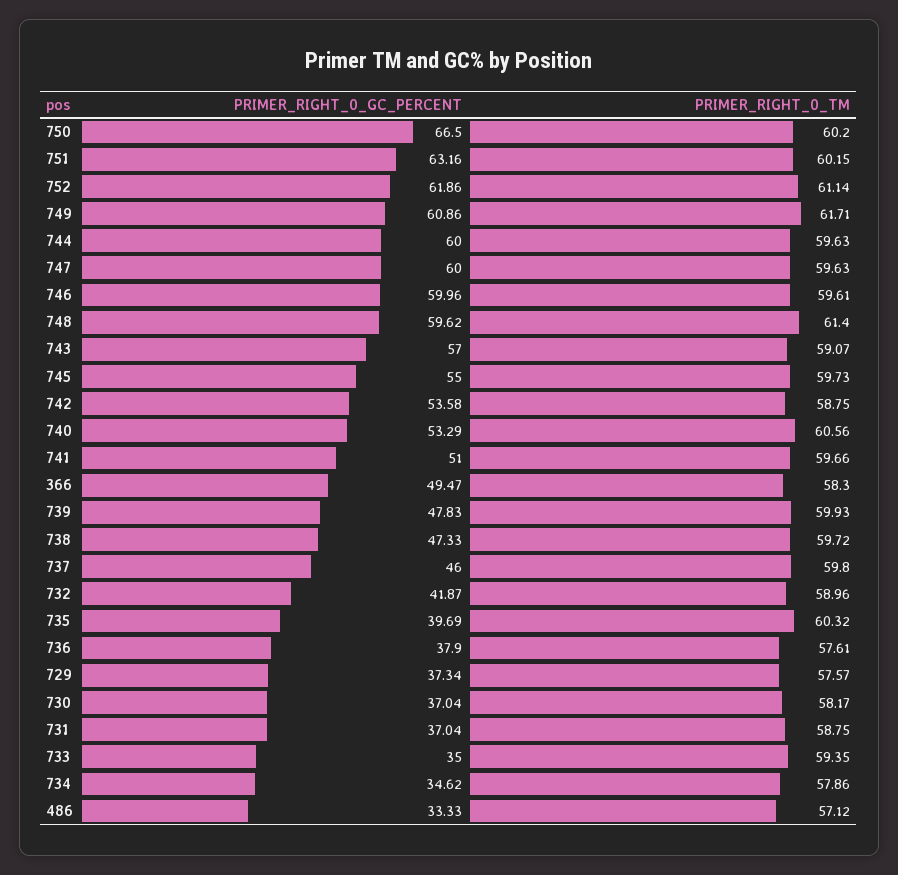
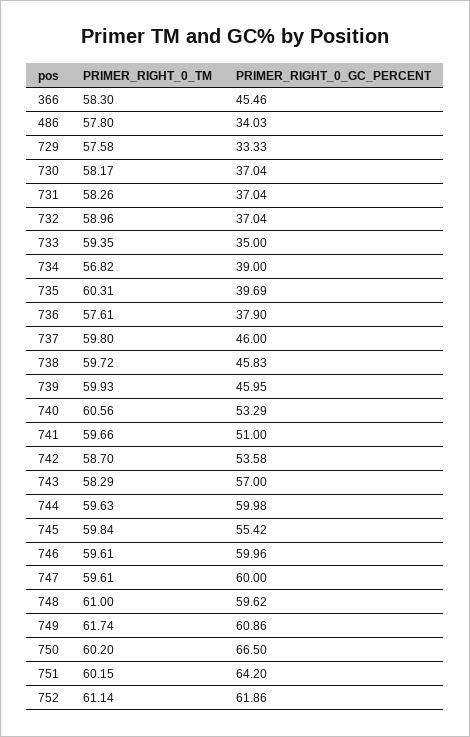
  {
    "PRIMER_RIGHT_0_GC_PERCENT": {
      "750": 66.5,
-     "751": 63.16,
+     "751": 64.2,
      "752": 61.86,
      "749": 60.86,
-     "744": 60,
+     "744": 59.98,
      "747": 60,
      "746": 59.96,
      "748": 59.62,
      "743": 57,
-     "745": 55,
+     "745": 55.42,
      "742": 53.58,
      "740": 53.29,
      "741": 51,
-     "366": 49.47,
+     "366": 45.46,
-     "739": 47.83,
+     "739": 45.95,
-     "738": 47.33,
+     "738": 45.83,
      "737": 46,
-     "732": 41.87,
+     "732": 37.04,
      "735": 39.69,
      "736": 37.9,
-     "729": 37.34,
+     "729": 33.33,
      "730": 37.04,
      "731": 37.04,
      "733": 35,
-     "734": 34.62,
+     "734": 39,
-     "486": 33.33
+     "486": 34.03
    },
    "PRIMER_RIGHT_0_TM": {
      "750": 60.2,
      "751": 60.15,
      "752": 61.14,
-     "749": 61.71,
+     "749": 61.74,
      "744": 59.63,
-     "747": 59.63,
+     "747": 59.61,
      "746": 59.61,
-     "748": 61.4,
+     "748": 61,
-     "743": 59.07,
+     "743": 58.29,
-     "745": 59.73,
+     "745": 59.84,
-     "742": 58.75,
+     "742": 58.7,
      "740": 60.56,
      "741": 59.66,
      "366": 58.3,
      "739": 59.93,
      "738": 59.72,
      "737": 59.8,
      "732": 58.96,
-     "735": 60.32,
+     "735": 60.31,
      "736": 57.61,
-     "729": 57.57,
+     "729": 57.58,
      "730": 58.17,
-     "731": 58.75,
+     "731": 58.26,
      "733": 59.35,
-     "734": 57.86,
+     "734": 56.82,
-     "486": 57.12
+     "486": 57.8
    }
  }

